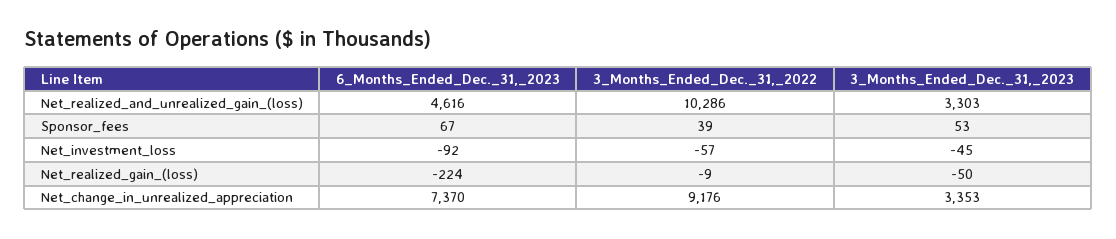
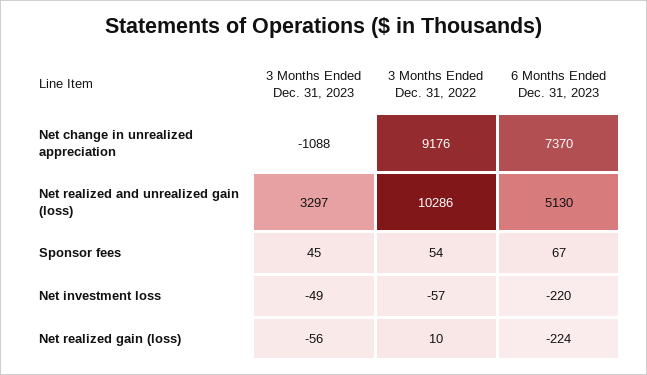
  {
    "6_Months_Ended_Dec._31,_2023": {
-     "Net_realized_and_unrealized_gain_(loss)": 4616,
+     "Net_realized_and_unrealized_gain_(loss)": 5130,
      "Sponsor_fees": 67,
-     "Net_investment_loss": -92,
+     "Net_investment_loss": -220,
      "Net_realized_gain_(loss)": -224,
      "Net_change_in_unrealized_appreciation": 7370
    },
    "3_Months_Ended_Dec._31,_2022": {
      "Net_realized_and_unrealized_gain_(loss)": 10286,
-     "Sponsor_fees": 39,
+     "Sponsor_fees": 54,
      "Net_investment_loss": -57,
-     "Net_realized_gain_(loss)": -9,
+     "Net_realized_gain_(loss)": 10,
      "Net_change_in_unrealized_appreciation": 9176
    },
    "3_Months_Ended_Dec._31,_2023": {
-     "Net_realized_and_unrealized_gain_(loss)": 3303,
+     "Net_realized_and_unrealized_gain_(loss)": 3297,
-     "Sponsor_fees": 53,
+     "Sponsor_fees": 45,
-     "Net_investment_loss": -45,
+     "Net_investment_loss": -49,
-     "Net_realized_gain_(loss)": -50,
+     "Net_realized_gain_(loss)": -56,
-     "Net_change_in_unrealized_appreciation": 3353
+     "Net_change_in_unrealized_appreciation": -1088
    }
  }

